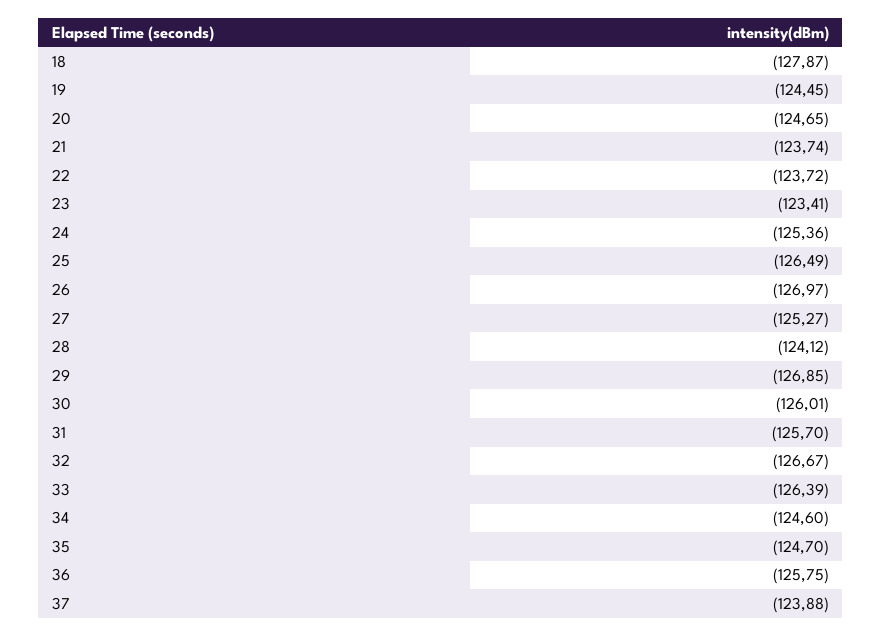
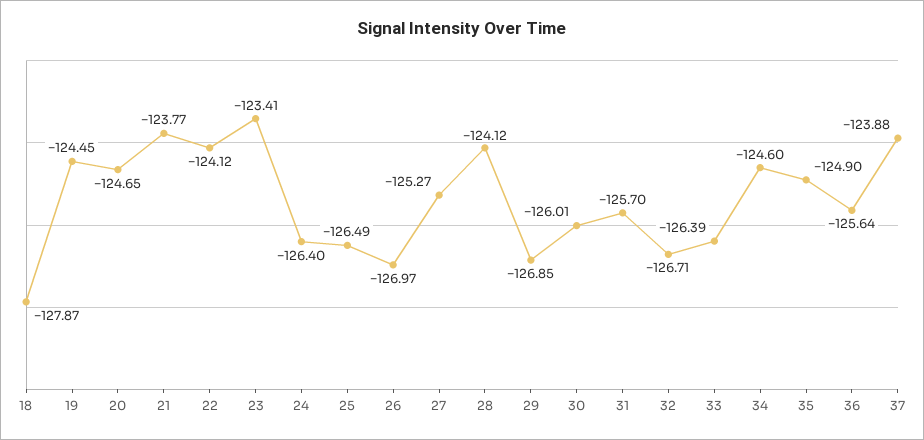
  {
    "18": -127.87,
    "19": -124.45,
    "20": -124.65,
-   "21": -123.74,
+   "21": -123.77,
-   "22": -123.72,
+   "22": -124.12,
    "23": -123.41,
-   "24": -125.36,
+   "24": -126.4,
    "25": -126.49,
    "26": -126.97,
    "27": -125.27,
    "28": -124.12,
    "29": -126.85,
    "30": -126.01,
    "31": -125.7,
-   "32": -126.67,
+   "32": -126.71,
    "33": -126.39,
    "34": -124.6,
-   "35": -124.7,
+   "35": -124.9,
-   "36": -125.75,
+   "36": -125.64,
    "37": -123.88
  }

